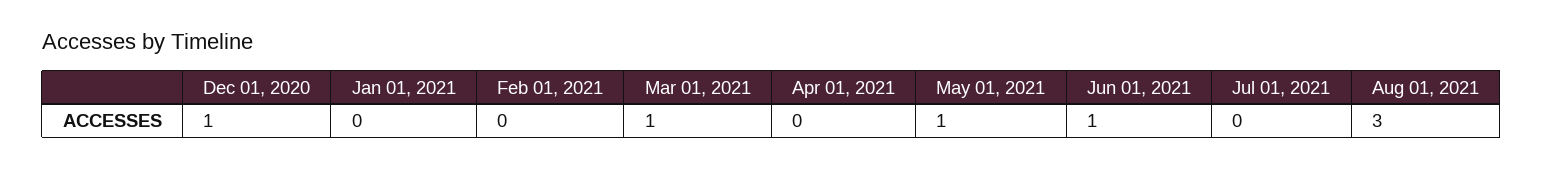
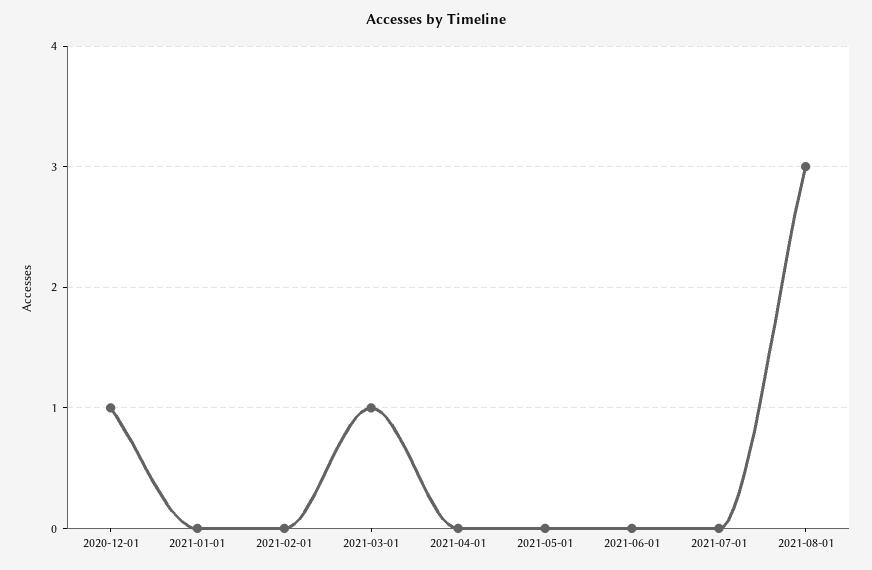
  {
    "Dec 01, 2020": 1,
    "Jan 01, 2021": 0,
    "Feb 01, 2021": 0,
    "Mar 01, 2021": 1,
    "Apr 01, 2021": 0,
-   "May 01, 2021": 1,
+   "May 01, 2021": 0,
-   "Jun 01, 2021": 1,
+   "Jun 01, 2021": 0,
    "Jul 01, 2021": 0,
    "Aug 01, 2021": 3
  }

